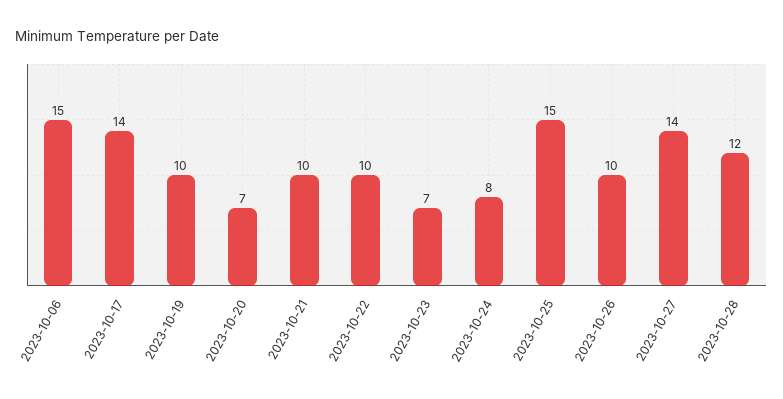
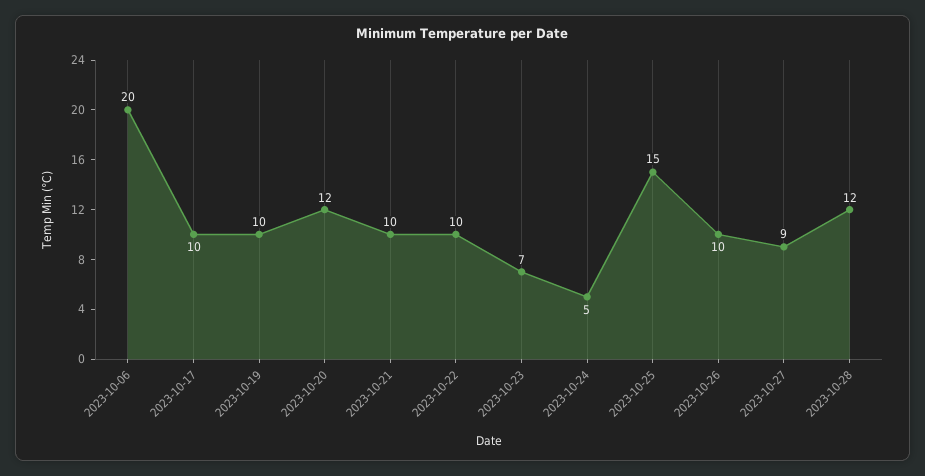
  {
-   "2023-10-06": 15,
+   "2023-10-06": 20,
-   "2023-10-17": 14,
+   "2023-10-17": 10,
    "2023-10-19": 10,
-   "2023-10-20": 7,
+   "2023-10-20": 12,
    "2023-10-21": 10,
    "2023-10-22": 10,
    "2023-10-23": 7,
-   "2023-10-24": 8,
+   "2023-10-24": 5,
    "2023-10-25": 15,
    "2023-10-26": 10,
-   "2023-10-27": 14,
+   "2023-10-27": 9,
    "2023-10-28": 12
  }

